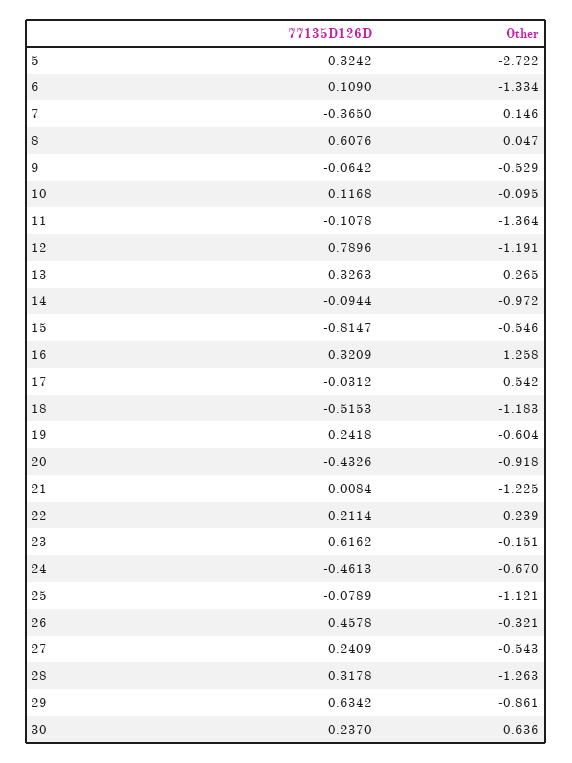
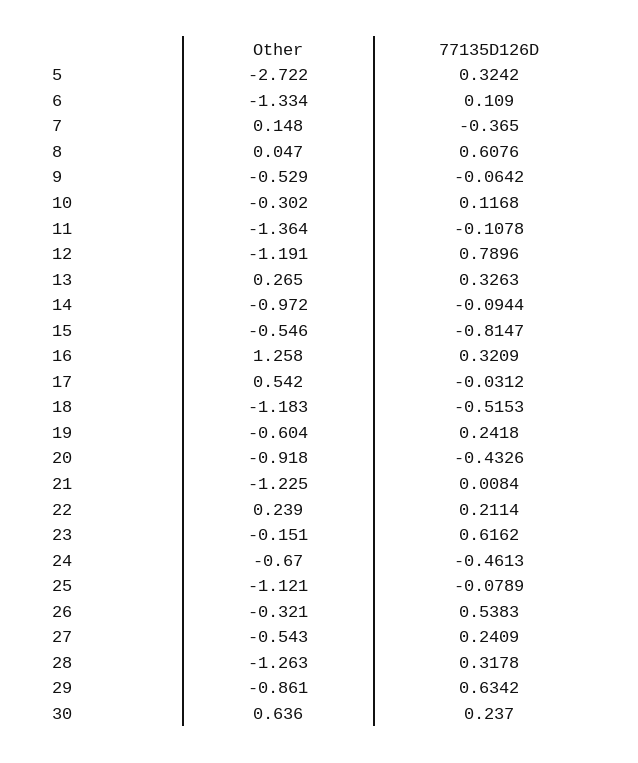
  {
    "77135D126D": {
      "5": 0.3242,
      "6": 0.109,
      "7": -0.365,
      "8": 0.6076,
      "9": -0.0642,
      "10": 0.1168,
      "11": -0.1078,
      "12": 0.7896,
      "13": 0.3263,
      "14": -0.0944,
      "15": -0.8147,
      "16": 0.3209,
      "17": -0.0312,
      "18": -0.5153,
      "19": 0.2418,
      "20": -0.4326,
      "21": 0.0084,
      "22": 0.2114,
      "23": 0.6162,
      "24": -0.4613,
      "25": -0.0789,
-     "26": 0.4578,
+     "26": 0.5383,
      "27": 0.2409,
      "28": 0.3178,
      "29": 0.6342,
      "30": 0.237
    },
    "Other": {
      "5": -2.722,
      "6": -1.334,
-     "7": 0.146,
+     "7": 0.148,
      "8": 0.047,
      "9": -0.529,
-     "10": -0.095,
+     "10": -0.302,
      "11": -1.364,
      "12": -1.191,
      "13": 0.265,
      "14": -0.972,
      "15": -0.546,
      "16": 1.258,
      "17": 0.542,
      "18": -1.183,
      "19": -0.604,
      "20": -0.918,
      "21": -1.225,
      "22": 0.239,
      "23": -0.151,
      "24": -0.67,
      "25": -1.121,
      "26": -0.321,
      "27": -0.543,
      "28": -1.263,
      "29": -0.861,
      "30": 0.636
    }
  }

